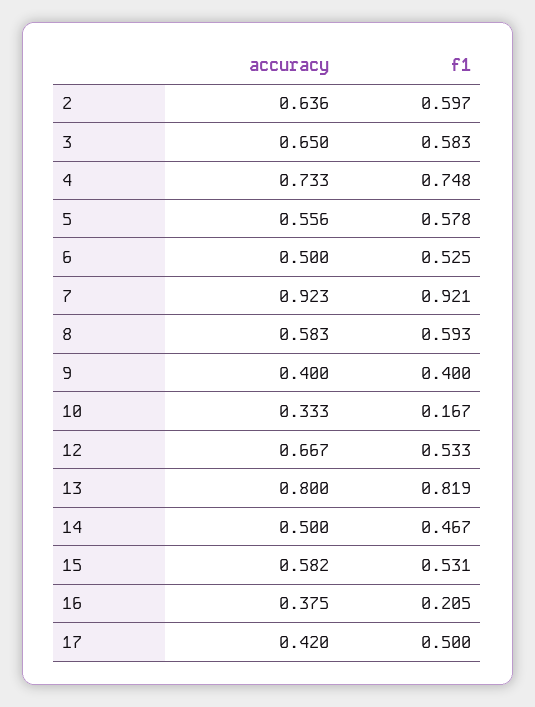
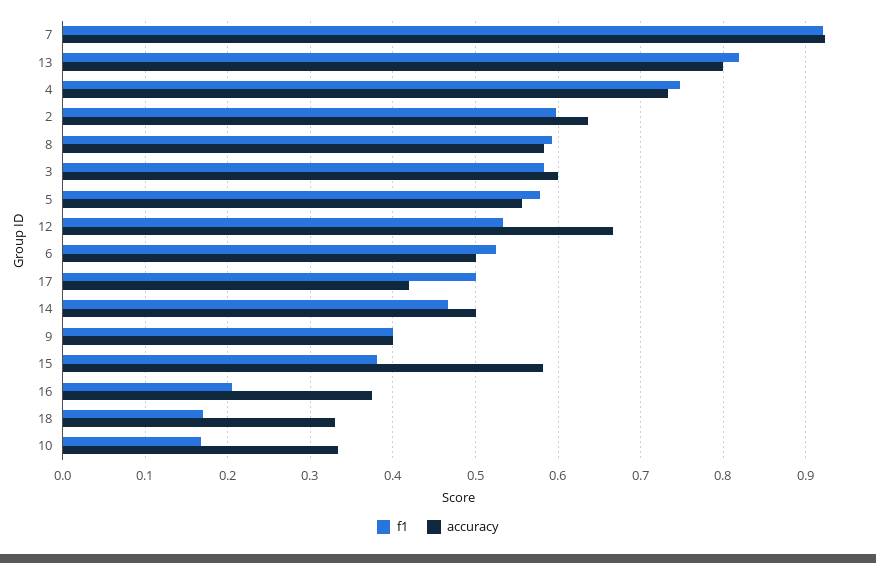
  {
    "accuracy": {
      "2": 0.636,
-     "3": 0.65,
+     "3": 0.6,
      "4": 0.733,
      "5": 0.556,
      "6": 0.5,
      "7": 0.923,
      "8": 0.583,
      "9": 0.4,
      "10": 0.333,
      "12": 0.667,
      "13": 0.8,
      "14": 0.5,
      "15": 0.582,
      "16": 0.375,
-     "17": 0.42
+     "17": 0.42,
+     "18": 0.33
    },
    "f1": {
      "2": 0.597,
      "3": 0.583,
      "4": 0.748,
      "5": 0.578,
      "6": 0.525,
      "7": 0.921,
      "8": 0.593,
      "9": 0.4,
      "10": 0.167,
      "12": 0.533,
      "13": 0.819,
      "14": 0.467,
-     "15": 0.531,
+     "15": 0.38,
      "16": 0.205,
-     "17": 0.5
+     "17": 0.5,
+     "18": 0.17
    }
  }

